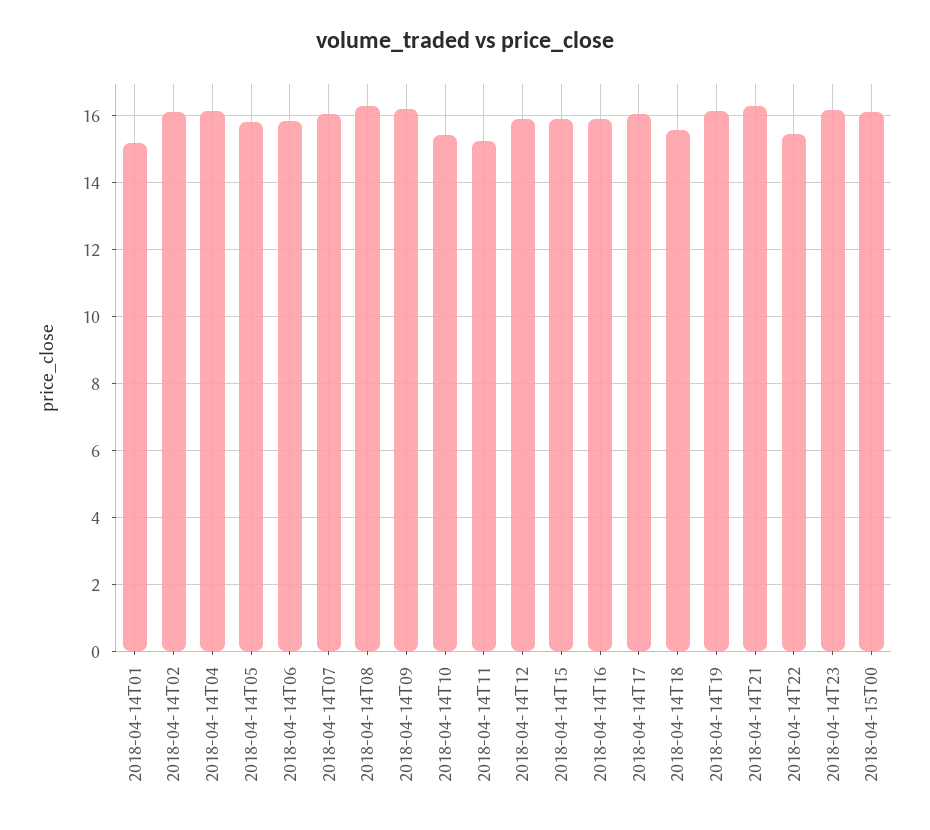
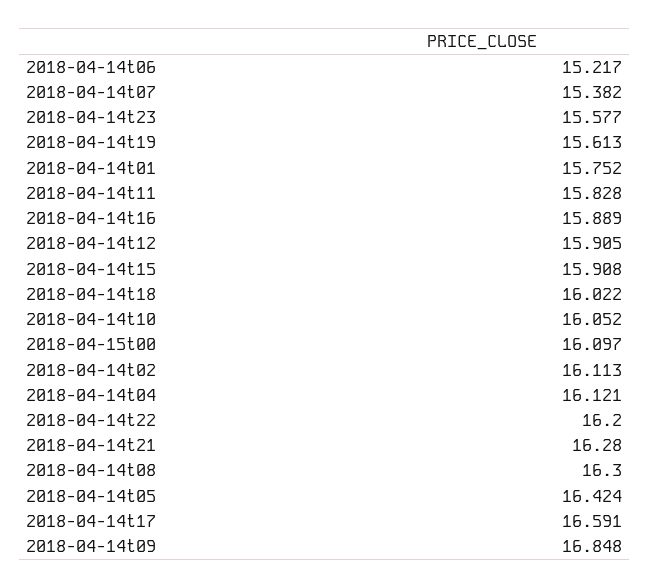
  {
-   "2018-04-14T01": 15.2,
+   "2018-04-14T01": 15.752,
    "2018-04-14T02": 16.113,
    "2018-04-14T04": 16.121,
-   "2018-04-14T05": 15.8,
+   "2018-04-14T05": 16.424,
-   "2018-04-14T06": 15.8,
+   "2018-04-14T06": 15.217,
-   "2018-04-14T07": 16,
+   "2018-04-14T07": 15.382,
    "2018-04-14T08": 16.3,
-   "2018-04-14T09": 16.2,
+   "2018-04-14T09": 16.848,
-   "2018-04-14T10": 15.4,
+   "2018-04-14T10": 16.052,
-   "2018-04-14T11": 15.2,
+   "2018-04-14T11": 15.828,
    "2018-04-14T12": 15.905,
    "2018-04-14T15": 15.908,
    "2018-04-14T16": 15.889,
-   "2018-04-14T17": 16,
+   "2018-04-14T17": 16.591,
-   "2018-04-14T18": 15.6,
+   "2018-04-14T18": 16.022,
-   "2018-04-14T19": 16.2,
+   "2018-04-14T19": 15.613,
    "2018-04-14T21": 16.28,
-   "2018-04-14T22": 15.4,
+   "2018-04-14T22": 16.2,
-   "2018-04-14T23": 16.2,
+   "2018-04-14T23": 15.577,
    "2018-04-15T00": 16.097
  }

